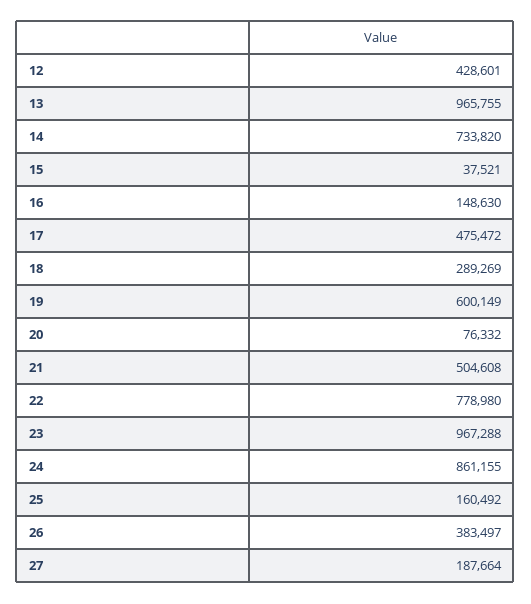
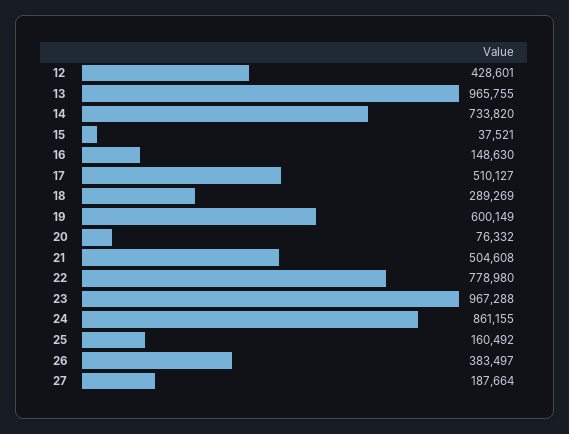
  {
    "12": 428601,
    "13": 965755,
    "14": 733820,
    "15": 37521,
    "16": 148630,
-   "17": 475472,
+   "17": 510127,
    "18": 289269,
    "19": 600149,
    "20": 76332,
    "21": 504608,
    "22": 778980,
    "23": 967288,
    "24": 861155,
    "25": 160492,
    "26": 383497,
    "27": 187664
  }

